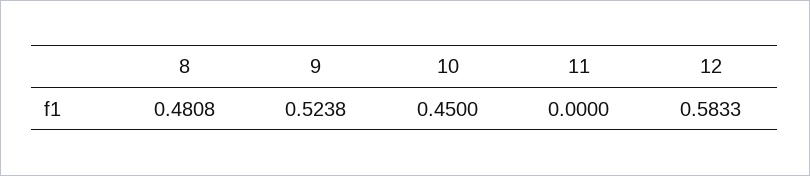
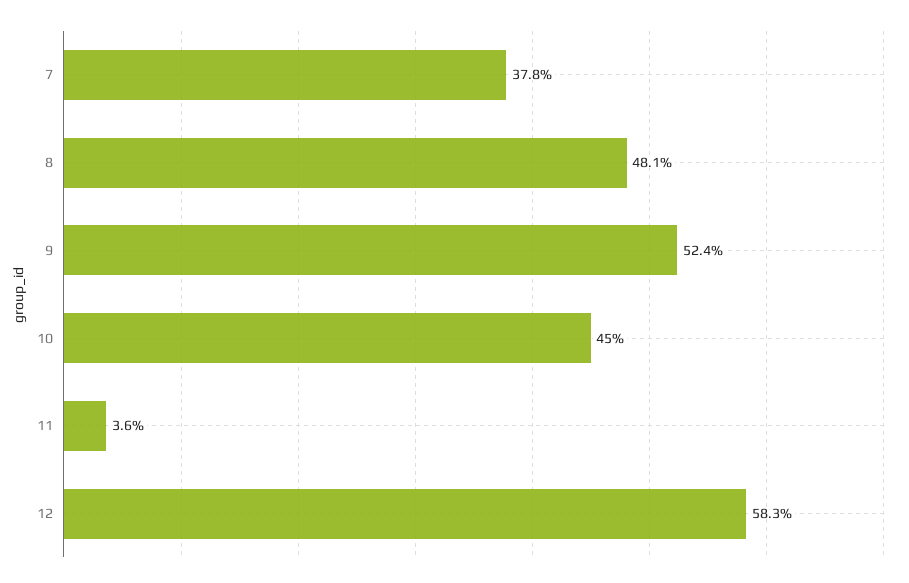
  {
    "8": 0.4808,
    "9": 0.5238,
    "10": 0.45,
-   "11": 0,
+   "11": 0.036,
-   "12": 0.5833
+   "12": 0.5833,
+   "7": 0.378
  }

